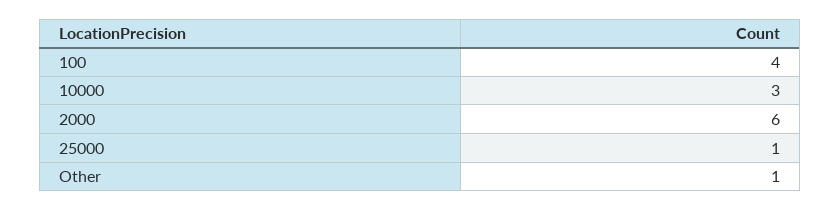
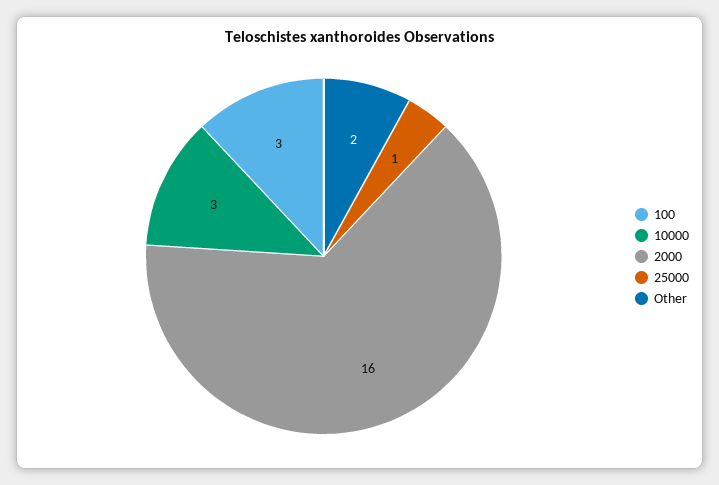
  {
-   "100": 4,
+   "100": 3,
    "10000": 3,
-   "2000": 6,
+   "2000": 16,
    "25000": 1,
-   "Other": 1
+   "Other": 2
  }

